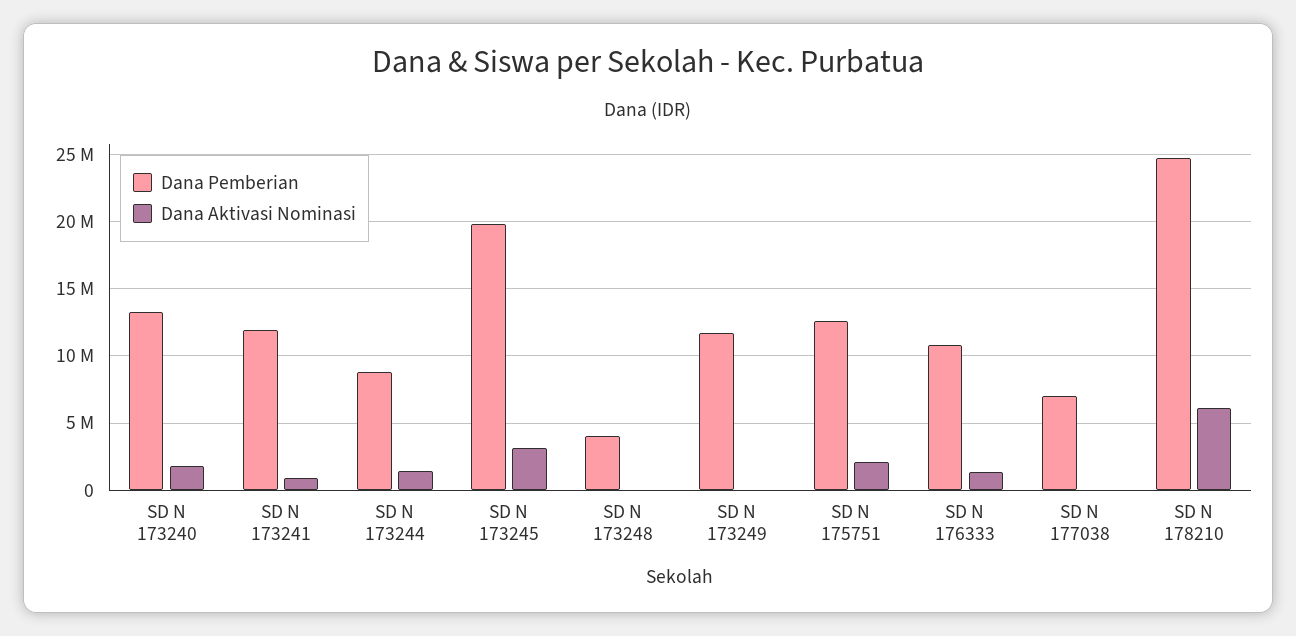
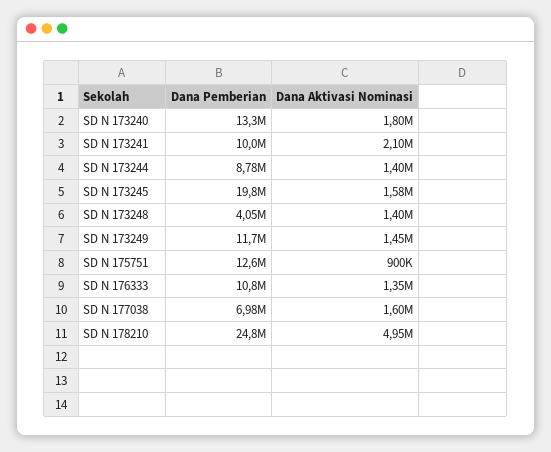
  {
    "Dana Pemberian": {
      "SD N 173240": 13300000,
-     "SD N 173241": 12000000,
+     "SD N 173241": 10000000,
      "SD N 173244": 8780000,
      "SD N 173245": 19800000,
      "SD N 173248": 4050000,
      "SD N 173249": 11700000,
      "SD N 175751": 12600000,
      "SD N 176333": 10800000,
      "SD N 177038": 6980000,
      "SD N 178210": 24800000
    },
    "Dana Aktivasi Nominasi": {
      "SD N 173240": 1800000,
-     "SD N 173241": 1000000,
+     "SD N 173241": 2100000,
      "SD N 173244": 1400000,
-     "SD N 173245": 3000000,
+     "SD N 173245": 1580000,
-     "SD N 173248": 0,
+     "SD N 173248": 1400000,
-     "SD N 173249": 0,
+     "SD N 173249": 1450000,
-     "SD N 175751": 2000000,
+     "SD N 175751": 900000,
      "SD N 176333": 1350000,
-     "SD N 177038": 0,
+     "SD N 177038": 1600000,
-     "SD N 178210": 6000000
+     "SD N 178210": 4950000
    }
  }

